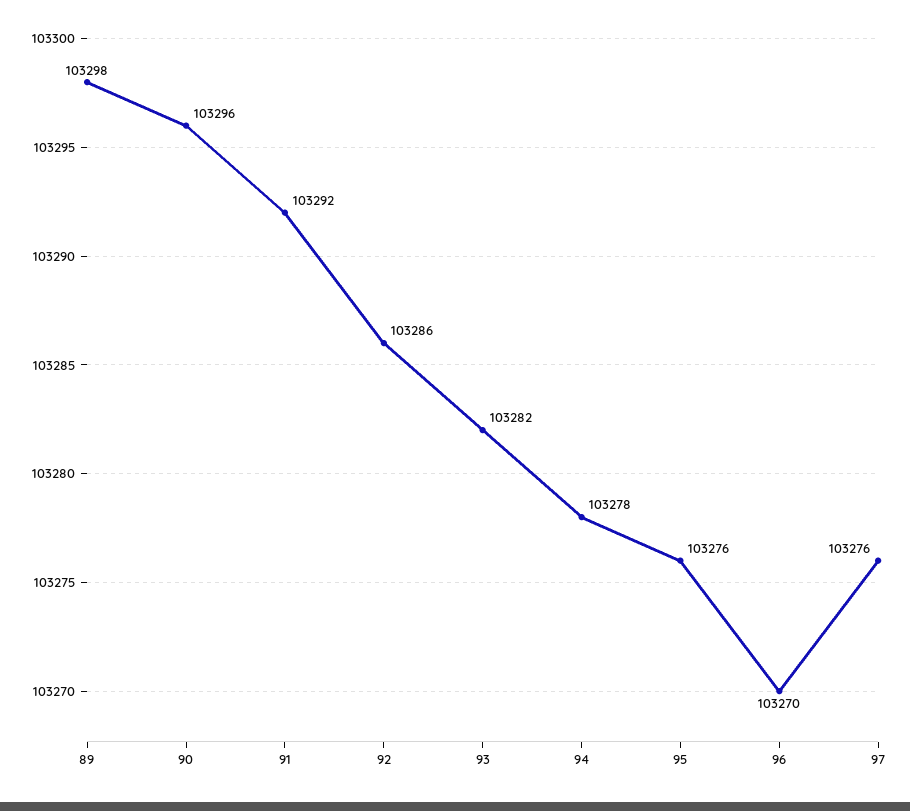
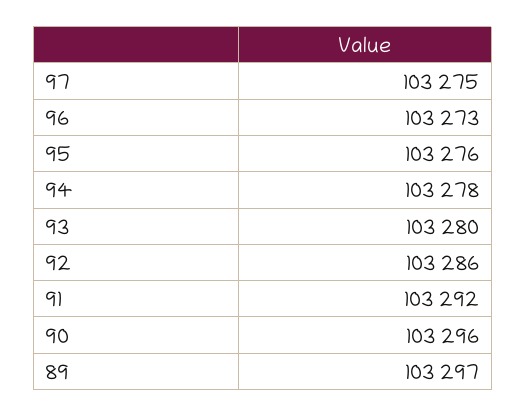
  {
-   "89": 103298,
+   "89": 103297,
    "90": 103296,
    "91": 103292,
    "92": 103286,
-   "93": 103282,
+   "93": 103280,
    "94": 103278,
    "95": 103276,
-   "96": 103270,
+   "96": 103273,
-   "97": 103276
+   "97": 103275
  }

